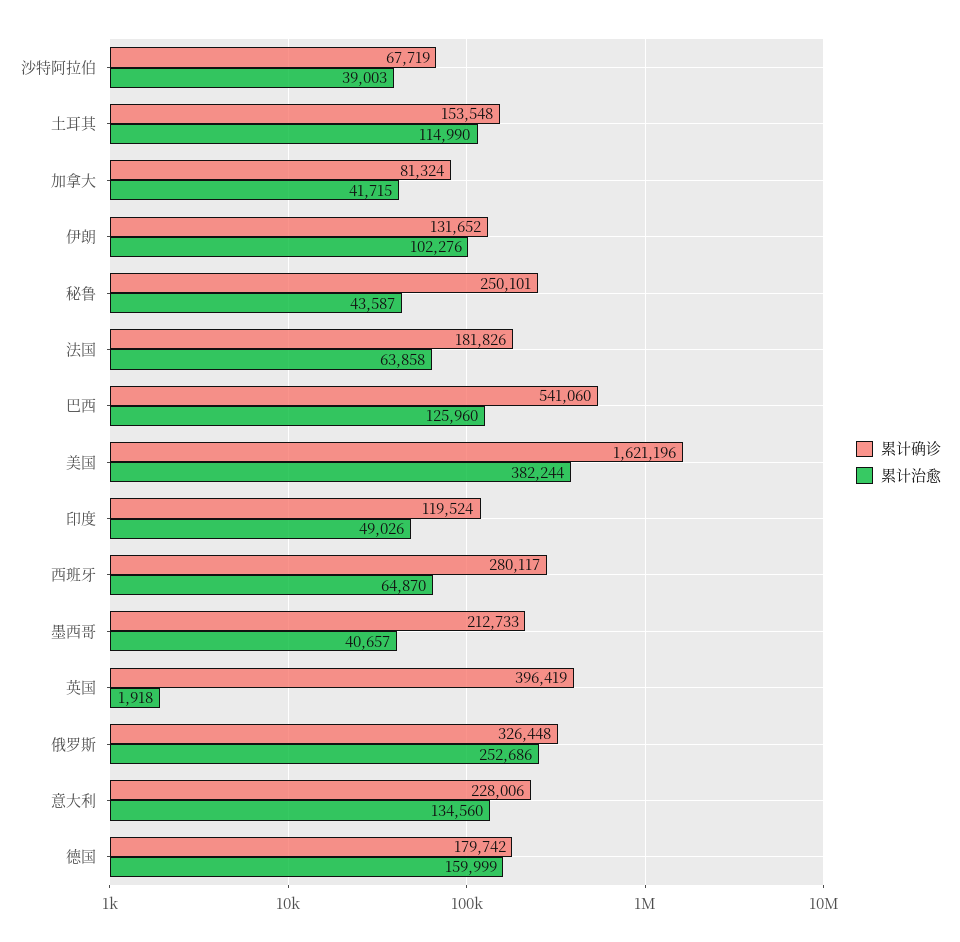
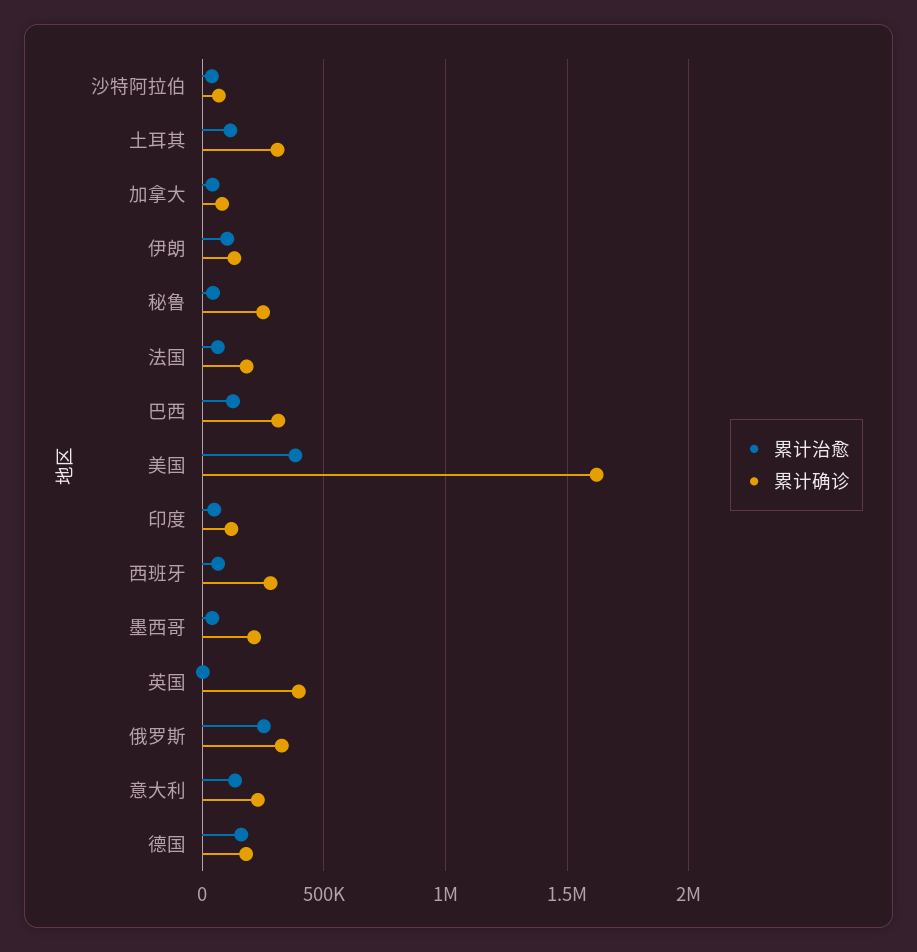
  {
    "累计确诊": {
      "沙特阿拉伯": 67719,
-     "土耳其": 153548,
+     "土耳其": 300000,
      "加拿大": 81324,
      "伊朗": 131652,
      "秘鲁": 250101,
      "法国": 181826,
-     "巴西": 541060,
+     "巴西": 300000,
      "美国": 1621196,
      "印度": 119524,
      "西班牙": 280117,
      "墨西哥": 212733,
      "英国": 396419,
      "俄罗斯": 326448,
      "意大利": 228006,
      "德国": 179742
    },
    "累计治愈": {
      "沙特阿拉伯": 39003,
      "土耳其": 114990,
      "加拿大": 41715,
      "伊朗": 102276,
      "秘鲁": 43587,
      "法国": 63858,
      "巴西": 125960,
      "美国": 382244,
      "印度": 49026,
      "西班牙": 64870,
      "墨西哥": 40657,
      "英国": 1918,
      "俄罗斯": 252686,
      "意大利": 134560,
      "德国": 159999
    }
  }

